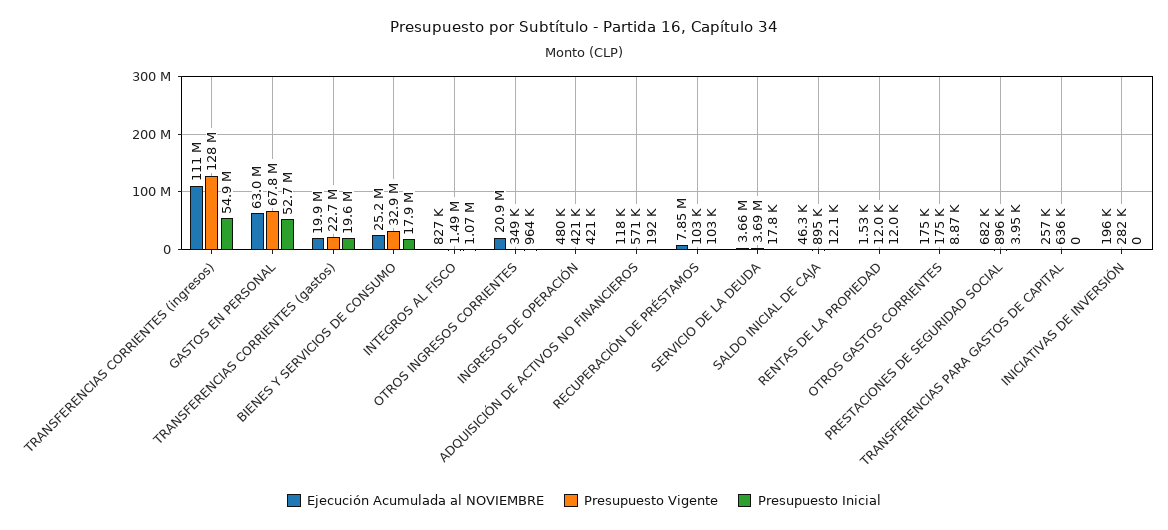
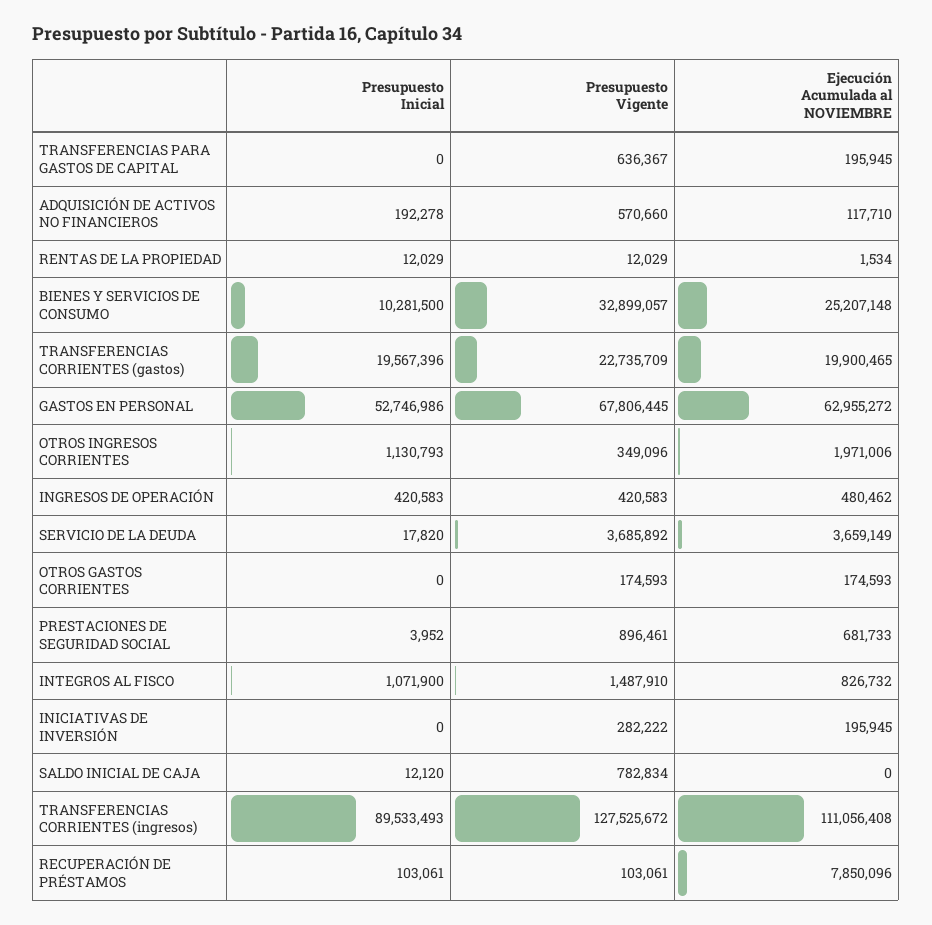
  {
    "Ejecución Acumulada al NOVIEMBRE": {
      "TRANSFERENCIAS CORRIENTES (ingresos)": 111056408,
      "GASTOS EN PERSONAL": 62955272,
      "TRANSFERENCIAS CORRIENTES (gastos)": 19900465,
      "BIENES Y SERVICIOS DE CONSUMO": 25207148,
      "INTEGROS AL FISCO": 826732,
-     "OTROS INGRESOS CORRIENTES": 20900000,
+     "OTROS INGRESOS CORRIENTES": 1971006,
      "INGRESOS DE OPERACIÓN": 480462,
      "ADQUISICIÓN DE ACTIVOS NO FINANCIEROS": 117710,
      "RECUPERACIÓN DE PRÉSTAMOS": 7850096,
      "SERVICIO DE LA DEUDA": 3659149,
-     "SALDO INICIAL DE CAJA": 46300,
+     "SALDO INICIAL DE CAJA": 0,
      "RENTAS DE LA PROPIEDAD": 1534,
      "OTROS GASTOS CORRIENTES": 174593,
      "PRESTACIONES DE SEGURIDAD SOCIAL": 681733,
-     "TRANSFERENCIAS PARA GASTOS DE CAPITAL": 257000,
+     "TRANSFERENCIAS PARA GASTOS DE CAPITAL": 195945,
      "INICIATIVAS DE INVERSIÓN": 195945
    },
    "Presupuesto Vigente": {
      "TRANSFERENCIAS CORRIENTES (ingresos)": 127525672,
      "GASTOS EN PERSONAL": 67806445,
      "TRANSFERENCIAS CORRIENTES (gastos)": 22735709,
      "BIENES Y SERVICIOS DE CONSUMO": 32899057,
      "INTEGROS AL FISCO": 1487910,
      "OTROS INGRESOS CORRIENTES": 349096,
      "INGRESOS DE OPERACIÓN": 420583,
      "ADQUISICIÓN DE ACTIVOS NO FINANCIEROS": 570660,
      "RECUPERACIÓN DE PRÉSTAMOS": 103061,
      "SERVICIO DE LA DEUDA": 3685892,
-     "SALDO INICIAL DE CAJA": 895000,
+     "SALDO INICIAL DE CAJA": 782834,
      "RENTAS DE LA PROPIEDAD": 12029,
      "OTROS GASTOS CORRIENTES": 174593,
      "PRESTACIONES DE SEGURIDAD SOCIAL": 896461,
      "TRANSFERENCIAS PARA GASTOS DE CAPITAL": 636367,
      "INICIATIVAS DE INVERSIÓN": 282222
    },
    "Presupuesto Inicial": {
-     "TRANSFERENCIAS CORRIENTES (ingresos)": 54900000,
+     "TRANSFERENCIAS CORRIENTES (ingresos)": 89533493,
      "GASTOS EN PERSONAL": 52746986,
      "TRANSFERENCIAS CORRIENTES (gastos)": 19567396,
-     "BIENES Y SERVICIOS DE CONSUMO": 17900000,
+     "BIENES Y SERVICIOS DE CONSUMO": 10281500,
      "INTEGROS AL FISCO": 1071900,
-     "OTROS INGRESOS CORRIENTES": 964000,
+     "OTROS INGRESOS CORRIENTES": 1130793,
      "INGRESOS DE OPERACIÓN": 420583,
      "ADQUISICIÓN DE ACTIVOS NO FINANCIEROS": 192278,
      "RECUPERACIÓN DE PRÉSTAMOS": 103061,
      "SERVICIO DE LA DEUDA": 17820,
      "SALDO INICIAL DE CAJA": 12120,
      "RENTAS DE LA PROPIEDAD": 12029,
-     "OTROS GASTOS CORRIENTES": 8870,
+     "OTROS GASTOS CORRIENTES": 0,
      "PRESTACIONES DE SEGURIDAD SOCIAL": 3952,
      "TRANSFERENCIAS PARA GASTOS DE CAPITAL": 0,
      "INICIATIVAS DE INVERSIÓN": 0
    }
  }

